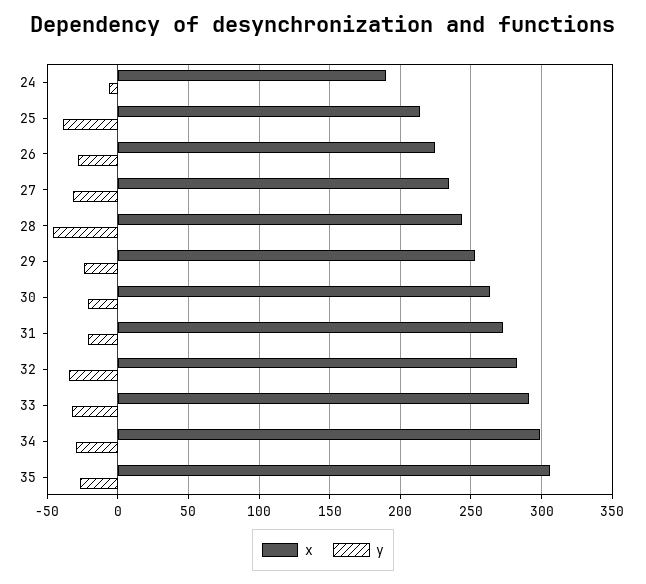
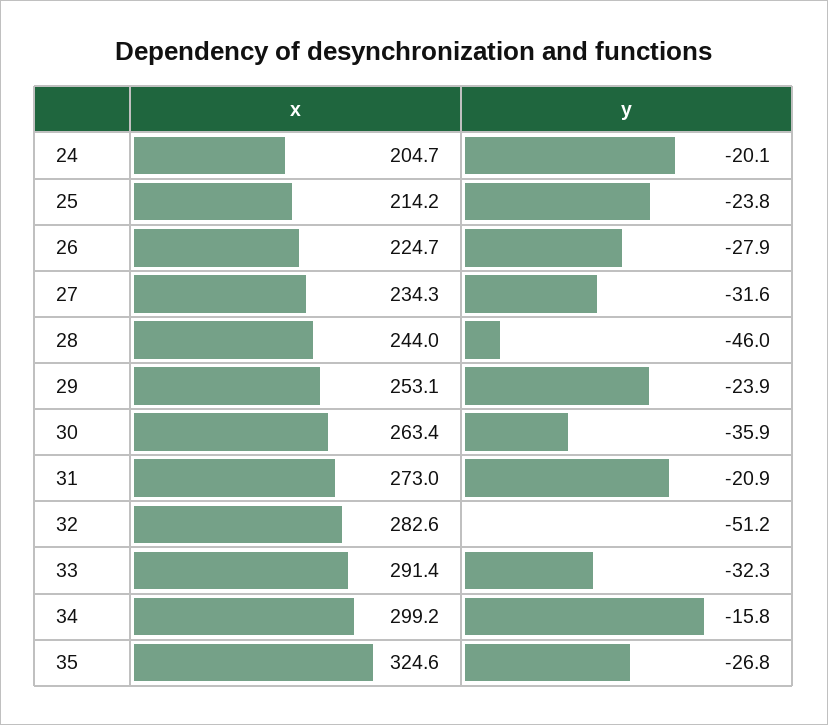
  {
    "x": {
-     "24": 190,
+     "24": 204.7,
      "25": 214.2,
      "26": 224.7,
      "27": 234.3,
      "28": 244,
      "29": 253.1,
      "30": 263.4,
      "31": 273,
      "32": 282.6,
      "33": 291.4,
      "34": 299.2,
-     "35": 305
+     "35": 324.6
    },
    "y": {
-     "24": -5,
+     "24": -20.1,
-     "25": -40,
+     "25": -23.8,
      "26": -27.9,
      "27": -31.6,
      "28": -46,
      "29": -23.9,
-     "30": -20,
+     "30": -35.9,
      "31": -20.9,
-     "32": -35,
+     "32": -51.2,
      "33": -32.3,
-     "34": -30,
+     "34": -15.8,
      "35": -26.8
    }
  }

